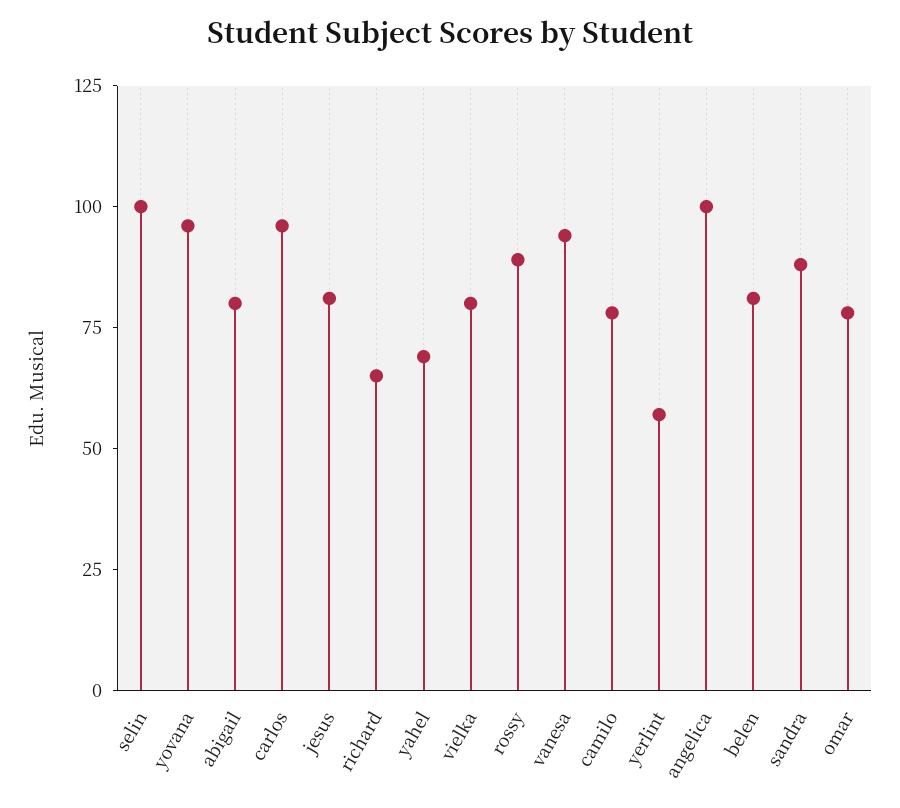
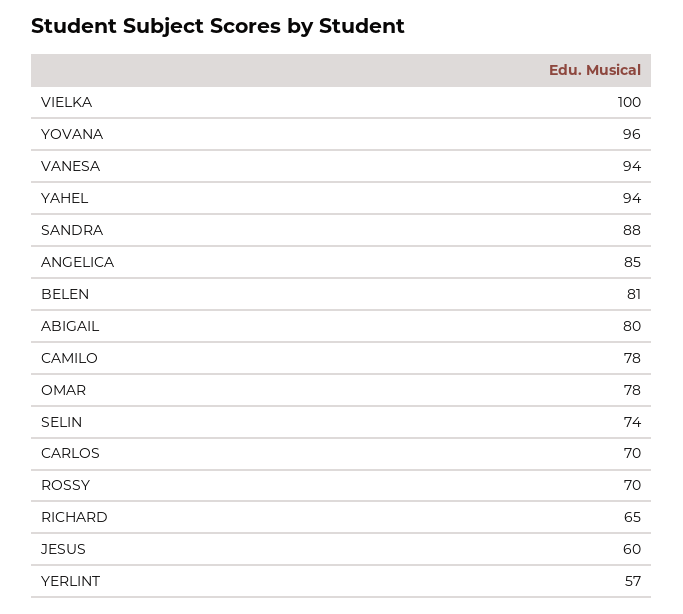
  {
-   "selin": 100,
+   "selin": 74,
    "yovana": 96,
    "abigail": 80,
-   "carlos": 95,
+   "carlos": 70,
-   "jesus": 80,
+   "jesus": 60,
    "richard": 65,
-   "yahel": 70,
+   "yahel": 94,
-   "vielka": 80,
+   "vielka": 100,
-   "rossy": 90,
+   "rossy": 70,
    "vanesa": 94,
    "camilo": 78,
    "yerlint": 57,
-   "angelica": 100,
+   "angelica": 85,
    "belen": 81,
    "sandra": 88,
    "omar": 78
  }

